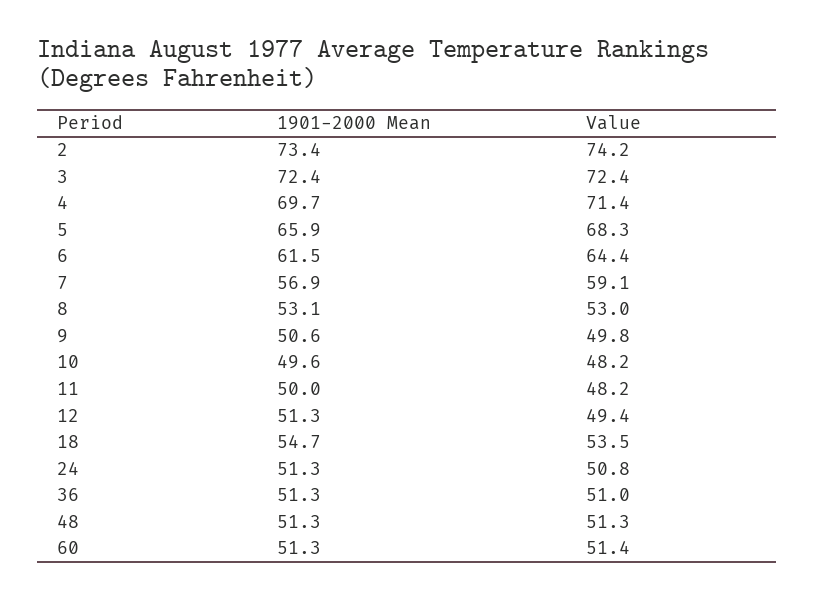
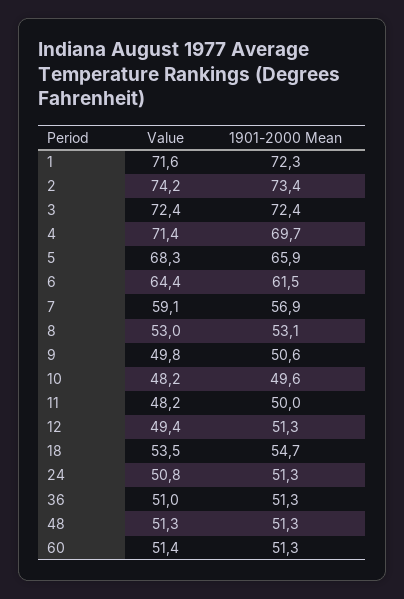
  {
    "1901-2000 Mean": {
      "2": 73.4,
      "3": 72.4,
      "4": 69.7,
      "5": 65.9,
      "6": 61.5,
      "7": 56.9,
      "8": 53.1,
      "9": 50.6,
      "10": 49.6,
      "11": 50,
      "12": 51.3,
      "18": 54.7,
      "24": 51.3,
      "36": 51.3,
      "48": 51.3,
-     "60": 51.3
+     "60": 51.3,
+     "1": 72.3
    },
    "Value": {
      "2": 74.2,
      "3": 72.4,
      "4": 71.4,
      "5": 68.3,
      "6": 64.4,
      "7": 59.1,
      "8": 53,
      "9": 49.8,
      "10": 48.2,
      "11": 48.2,
      "12": 49.4,
      "18": 53.5,
      "24": 50.8,
      "36": 51,
      "48": 51.3,
-     "60": 51.4
+     "60": 51.4,
+     "1": 71.6
    }
  }

